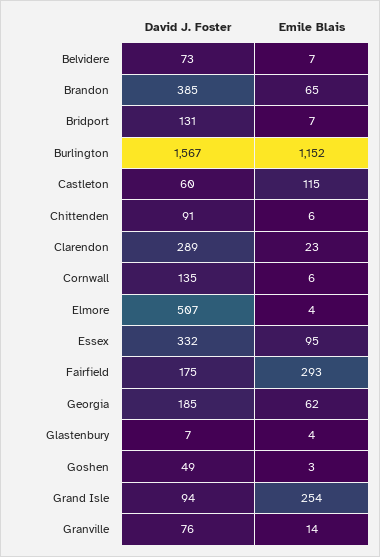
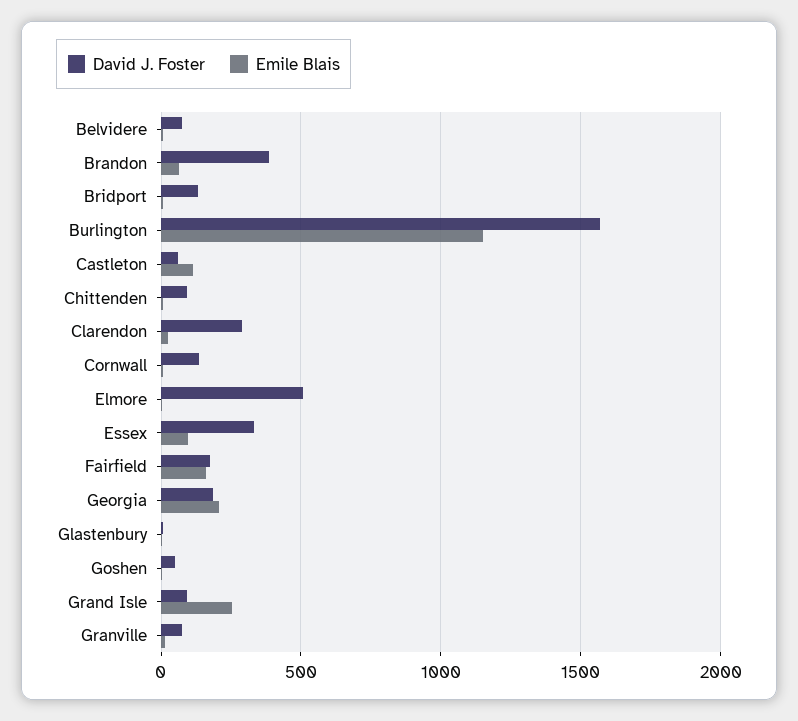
  {
    "David J. Foster": {
      "Belvidere": 73,
      "Brandon": 385,
      "Bridport": 131,
      "Burlington": 1567,
      "Castleton": 60,
      "Chittenden": 91,
      "Clarendon": 289,
      "Cornwall": 135,
      "Elmore": 507,
      "Essex": 332,
      "Fairfield": 175,
      "Georgia": 185,
      "Glastenbury": 7,
      "Goshen": 49,
      "Grand Isle": 94,
      "Granville": 76
    },
    "Emile Blais": {
      "Belvidere": 7,
      "Brandon": 65,
      "Bridport": 7,
      "Burlington": 1152,
      "Castleton": 115,
      "Chittenden": 6,
      "Clarendon": 23,
      "Cornwall": 6,
      "Elmore": 4,
      "Essex": 95,
-     "Fairfield": 293,
+     "Fairfield": 150,
-     "Georgia": 62,
+     "Georgia": 200,
      "Glastenbury": 4,
      "Goshen": 3,
      "Grand Isle": 254,
      "Granville": 14
    }
  }

